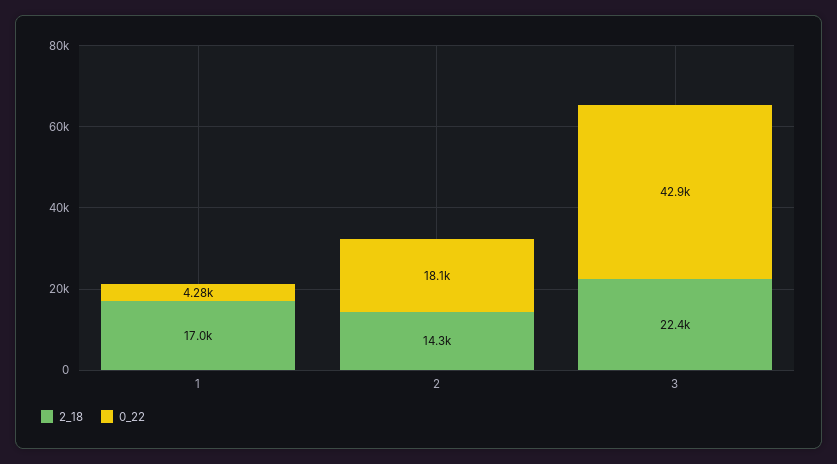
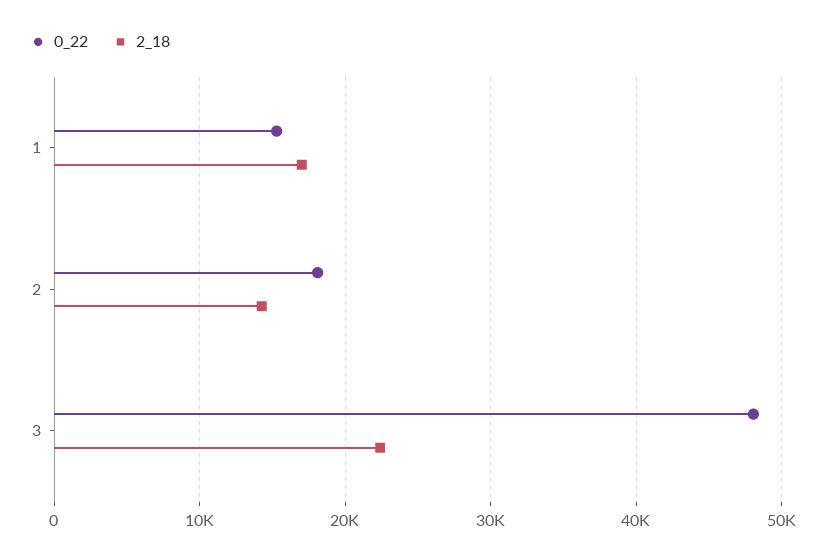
  {
    "2_18": {
      "1": 17000,
      "2": 14300,
      "3": 22400
    },
    "0_22": {
-     "1": 4280,
+     "1": 15000,
      "2": 18100,
-     "3": 42900
+     "3": 48000
    }
  }

